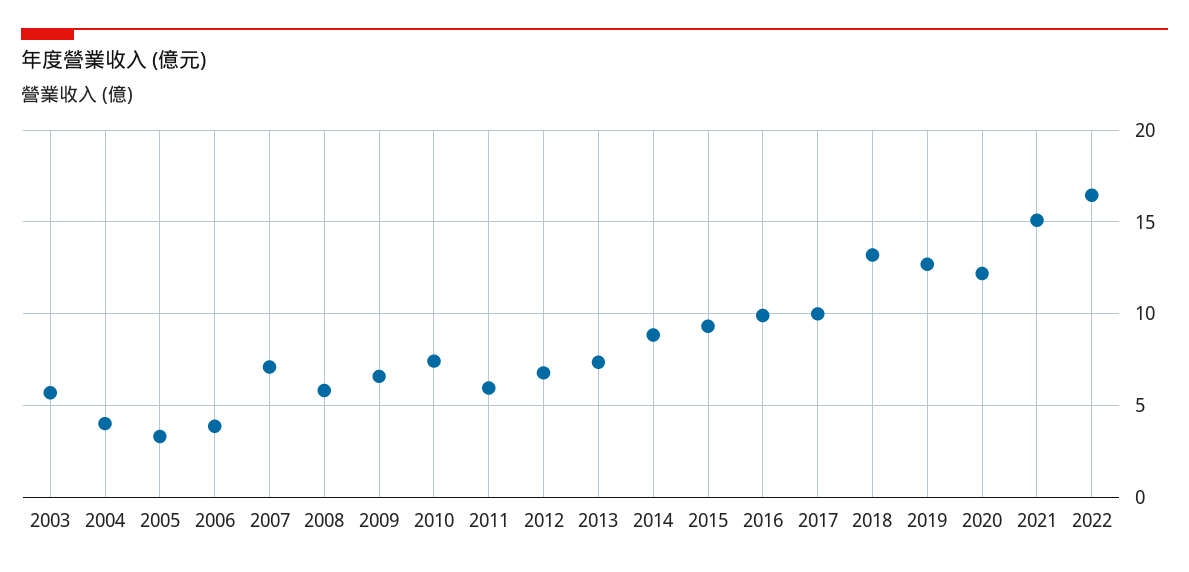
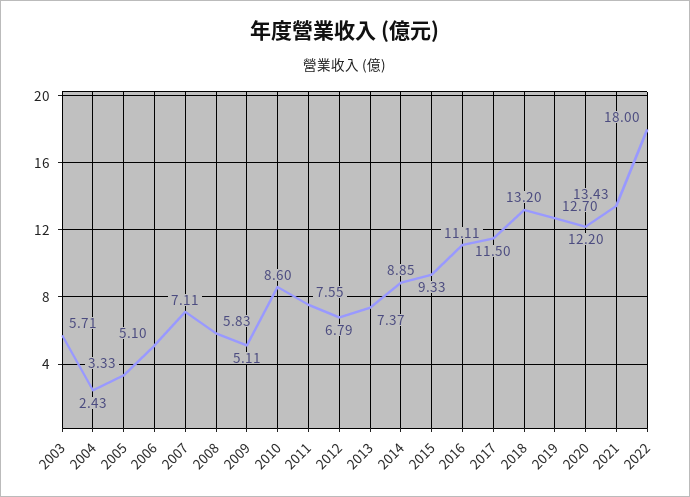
  {
    "2003": 5.71,
-   "2004": 4,
+   "2004": 2.43,
    "2005": 3.33,
-   "2006": 4,
+   "2006": 5.1,
    "2007": 7.11,
    "2008": 5.83,
-   "2009": 6.5,
+   "2009": 5.11,
-   "2010": 7.5,
+   "2010": 8.6,
-   "2011": 6,
+   "2011": 7.55,
    "2012": 6.79,
    "2013": 7.37,
    "2014": 8.85,
    "2015": 9.33,
-   "2016": 10,
+   "2016": 11.11,
-   "2017": 10,
+   "2017": 11.5,
    "2018": 13.2,
    "2019": 12.7,
    "2020": 12.2,
-   "2021": 15,
+   "2021": 13.43,
-   "2022": 16.5
+   "2022": 18
  }

